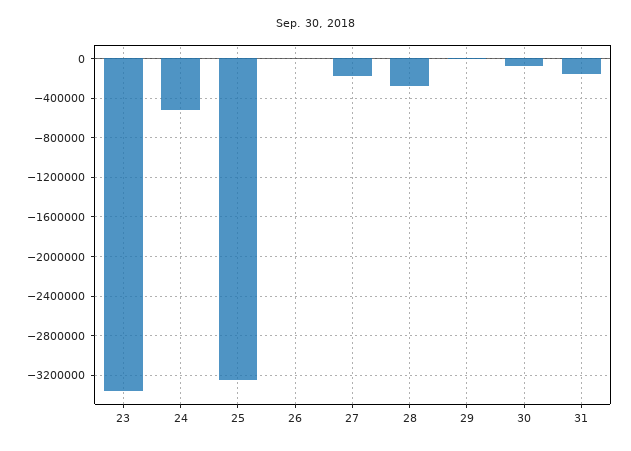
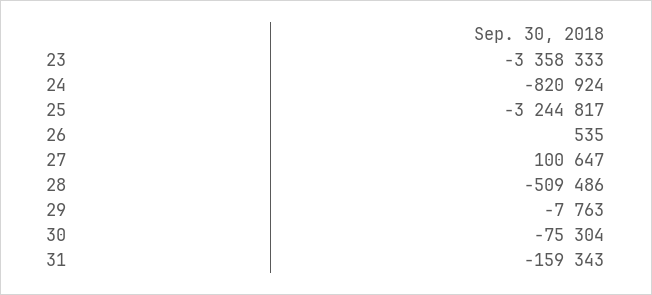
  {
    "23": -3358333,
-   "24": -500000,
+   "24": -820924,
    "25": -3244817,
    "26": 535,
-   "27": -200000,
+   "27": 100647,
-   "28": -300000,
+   "28": -509486,
    "29": -7763,
    "30": -75304,
    "31": -159343
  }

